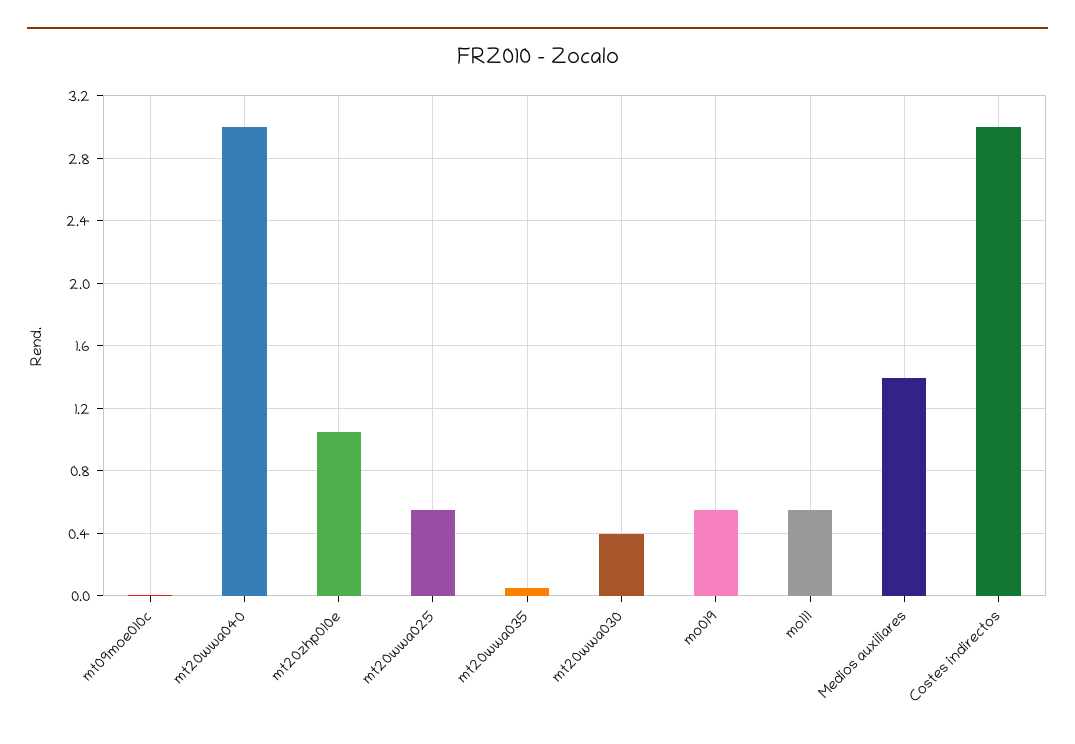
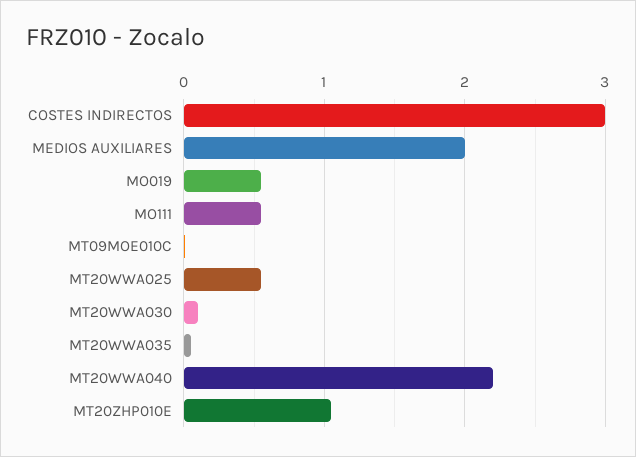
  {
    "mt09moe010c": 0,
-   "mt20wwa040": 3,
+   "mt20wwa040": 2.2,
    "mt20zhp010e": 1.05,
    "mt20wwa025": 0.55,
    "mt20wwa035": 0.05,
-   "mt20wwa030": 0.4,
+   "mt20wwa030": 0.1,
    "mo019": 0.55,
    "mo111": 0.55,
-   "Medios auxiliares": 1.4,
+   "Medios auxiliares": 2,
    "Costes indirectos": 3
  }

